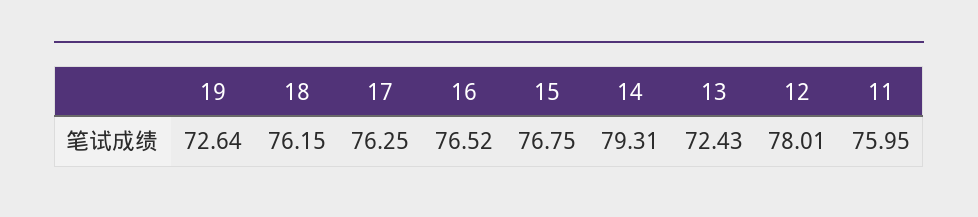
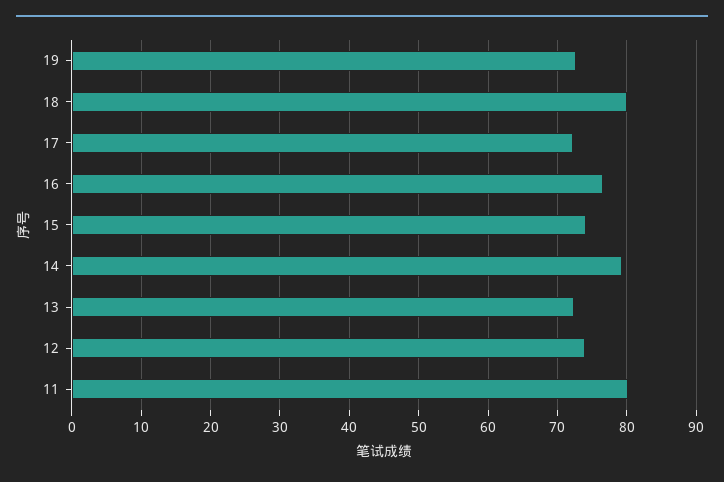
  {
    "19": 72.64,
-   "18": 76.15,
+   "18": 80,
-   "17": 76.25,
+   "17": 72,
    "16": 76.52,
-   "15": 76.75,
+   "15": 74,
    "14": 79.31,
    "13": 72.43,
-   "12": 78.01,
+   "12": 74,
-   "11": 75.95
+   "11": 80
  }

